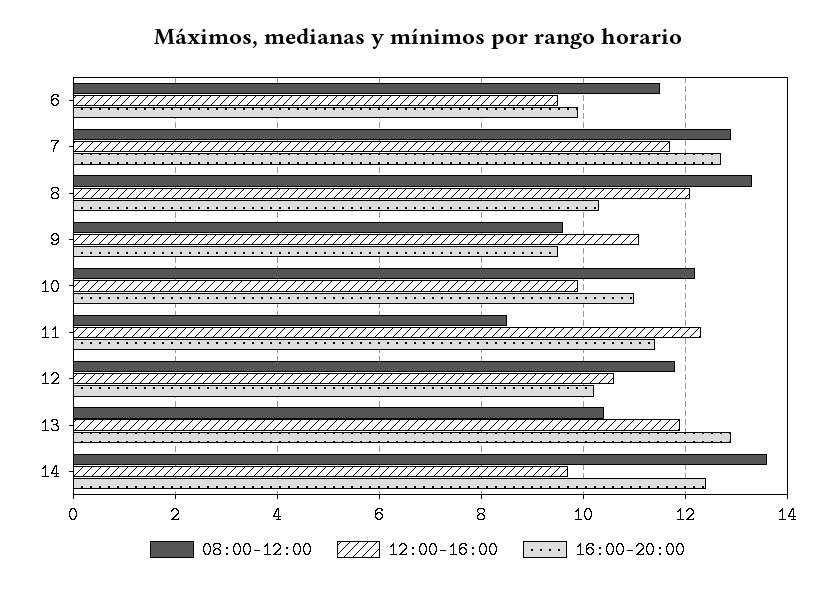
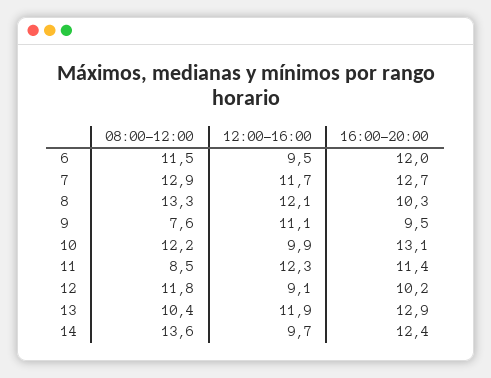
  {
    "08:00-12:00": {
      "6": 11.5,
      "7": 12.9,
      "8": 13.3,
-     "9": 9.5,
+     "9": 7.6,
      "10": 12.2,
      "11": 8.5,
      "12": 11.8,
      "13": 10.4,
      "14": 13.6
    },
    "12:00-16:00": {
      "6": 9.5,
      "7": 11.7,
      "8": 12.1,
      "9": 11.1,
      "10": 9.9,
      "11": 12.3,
-     "12": 10.5,
+     "12": 9.1,
      "13": 11.9,
      "14": 9.7
    },
    "16:00-20:00": {
-     "6": 10,
+     "6": 12,
      "7": 12.7,
      "8": 10.3,
      "9": 9.5,
-     "10": 11,
+     "10": 13.1,
      "11": 11.4,
      "12": 10.2,
      "13": 12.9,
      "14": 12.4
    }
  }

